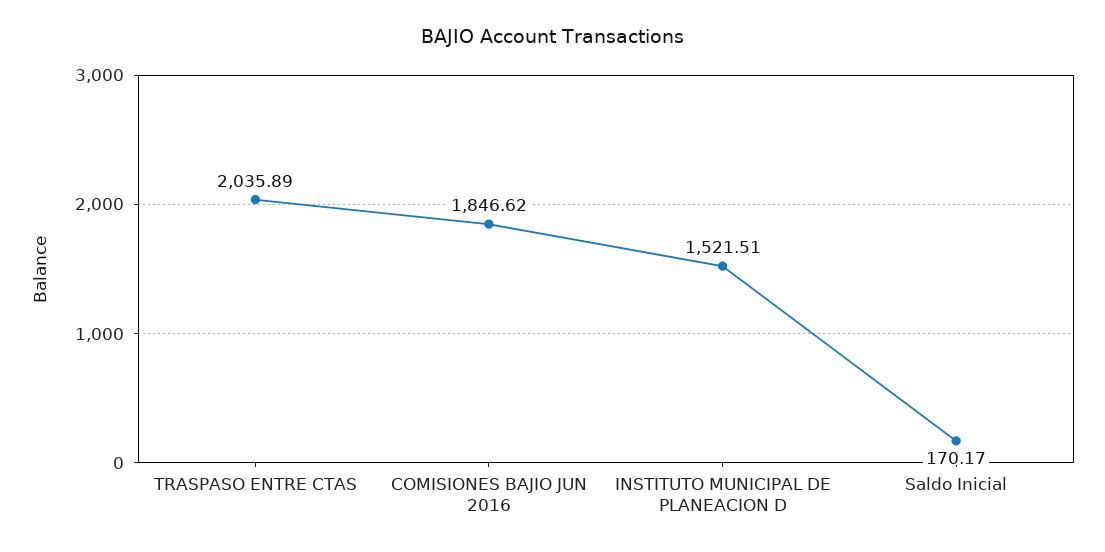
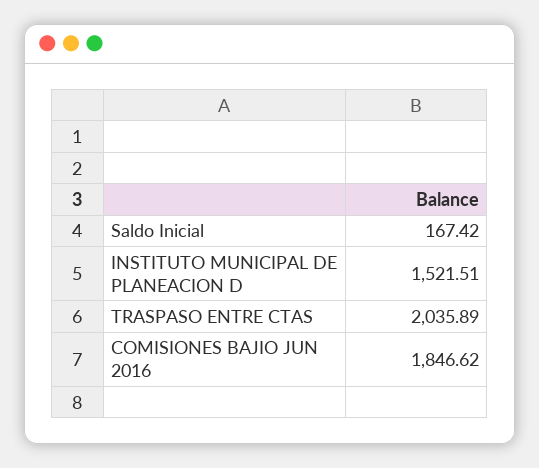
  {
    "TRASPASO ENTRE CTAS": 2035.89,
    "COMISIONES BAJIO JUN 2016": 1846.62,
    "INSTITUTO MUNICIPAL DE PLANEACION D": 1521.51,
-   "Saldo Inicial": 170.17
+   "Saldo Inicial": 167.42
  }

